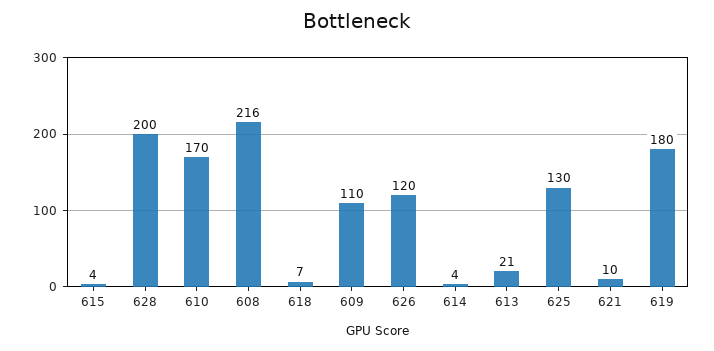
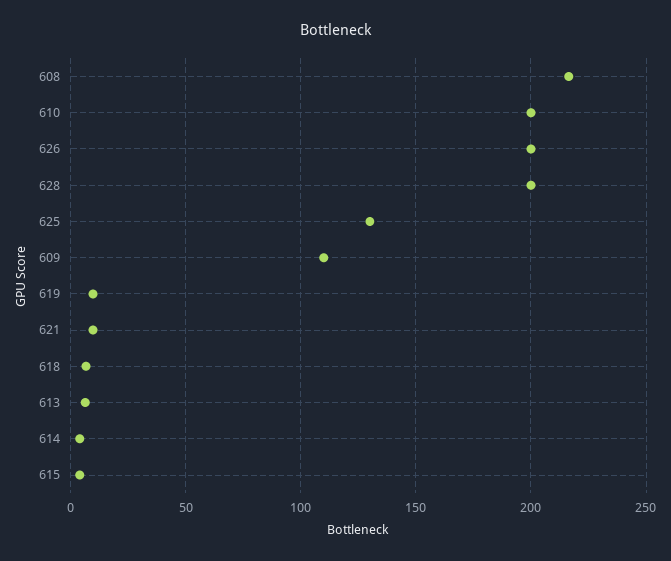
  {
    "615": 4,
    "628": 200,
-   "610": 170,
+   "610": 200,
    "608": 216,
    "618": 7,
    "609": 110,
-   "626": 120,
+   "626": 200,
    "614": 4,
-   "613": 21,
+   "613": 5,
    "625": 130,
    "621": 10,
-   "619": 180
+   "619": 10
  }

